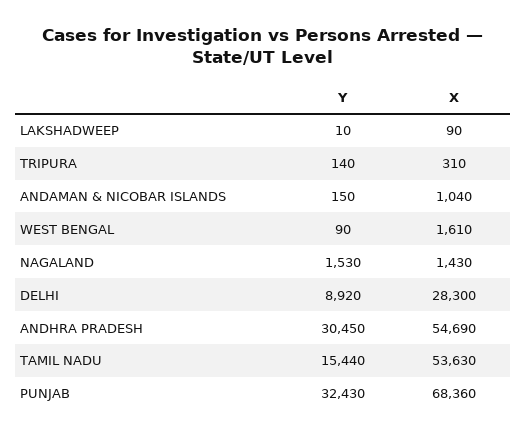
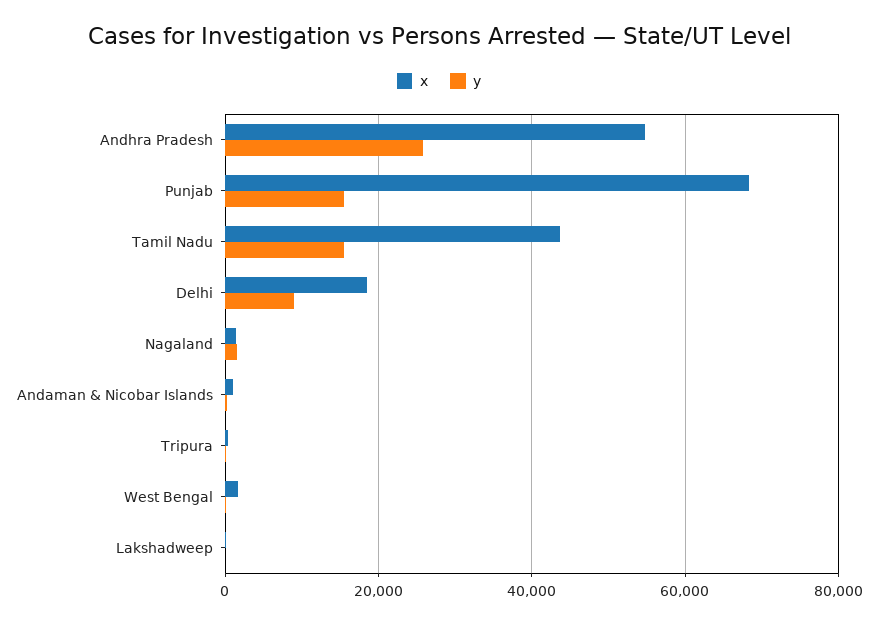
  {
    "Y": {
      "LAKSHADWEEP": 10,
      "TRIPURA": 140,
      "ANDAMAN & NICOBAR ISLANDS": 150,
      "WEST BENGAL": 90,
      "NAGALAND": 1530,
      "DELHI": 8920,
-     "ANDHRA PRADESH": 30450,
+     "ANDHRA PRADESH": 26000,
      "TAMIL NADU": 15440,
-     "PUNJAB": 32430
+     "PUNJAB": 16000
    },
    "X": {
      "LAKSHADWEEP": 90,
      "TRIPURA": 310,
      "ANDAMAN & NICOBAR ISLANDS": 1040,
      "WEST BENGAL": 1610,
      "NAGALAND": 1430,
-     "DELHI": 28300,
+     "DELHI": 18000,
      "ANDHRA PRADESH": 54690,
-     "TAMIL NADU": 53630,
+     "TAMIL NADU": 44000,
      "PUNJAB": 68360
    }
  }

